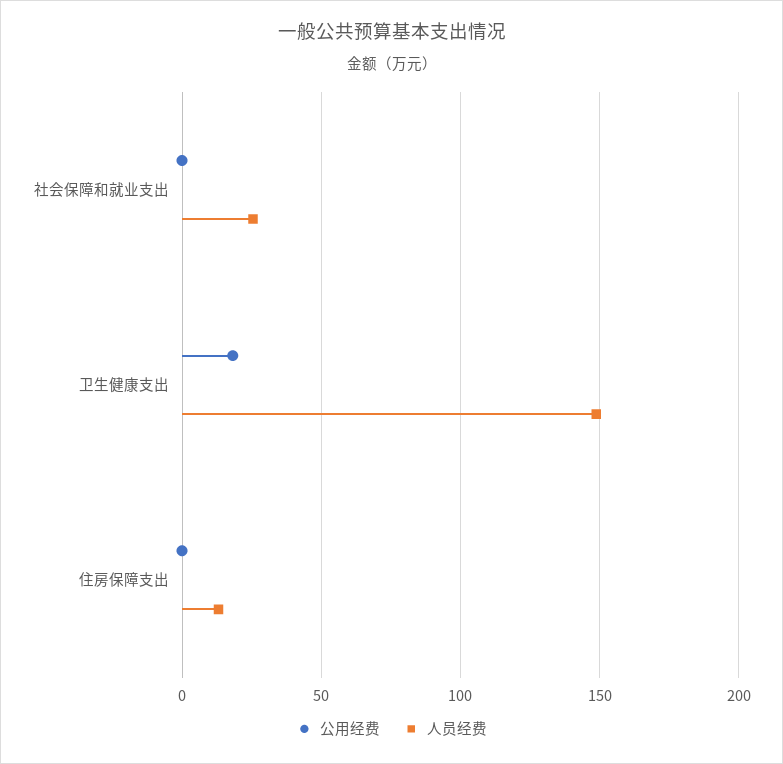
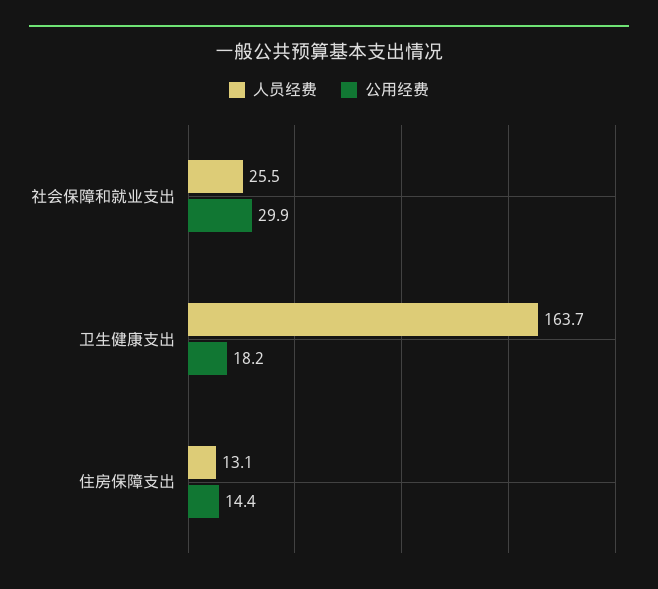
  {
    "公用经费": {
-     "社会保障和就业支出": 0,
+     "社会保障和就业支出": 29.9,
      "卫生健康支出": 18.2,
-     "住房保障支出": 0
+     "住房保障支出": 14.4
    },
    "人员经费": {
      "社会保障和就业支出": 25.5,
-     "卫生健康支出": 150,
+     "卫生健康支出": 163.7,
      "住房保障支出": 13.1
    }
  }

